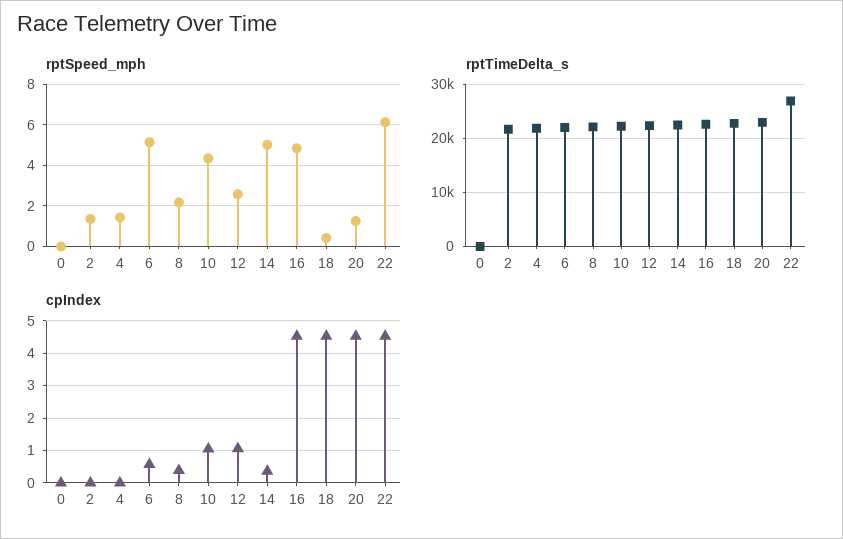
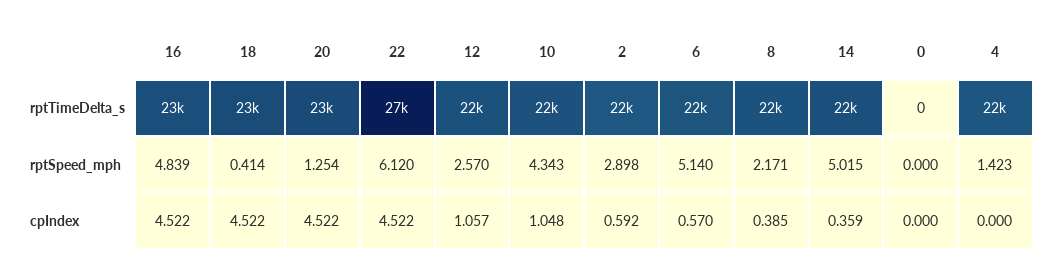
  {
    "rptSpeed_mph": {
      "0": 0,
-     "2": 1.5,
+     "2": 2.898,
      "4": 1.423,
      "6": 5.14,
      "8": 2.171,
      "10": 4.343,
      "12": 2.57,
      "14": 5.015,
      "16": 4.839,
      "18": 0.414,
      "20": 1.254,
      "22": 6.12
    },
    "rptTimeDelta_s": {
      "0": 0,
      "2": 22000,
      "4": 22000,
      "6": 22000,
      "8": 22000,
      "10": 22000,
      "12": 22000,
      "14": 22000,
      "16": 23000,
      "18": 23000,
      "20": 23000,
      "22": 27000
    },
    "cpIndex": {
      "0": 0,
-     "2": 0,
+     "2": 0.592,
      "4": 0,
      "6": 0.57,
      "8": 0.385,
      "10": 1.048,
      "12": 1.057,
      "14": 0.359,
      "16": 4.522,
      "18": 4.522,
      "20": 4.522,
      "22": 4.522
    }
  }

